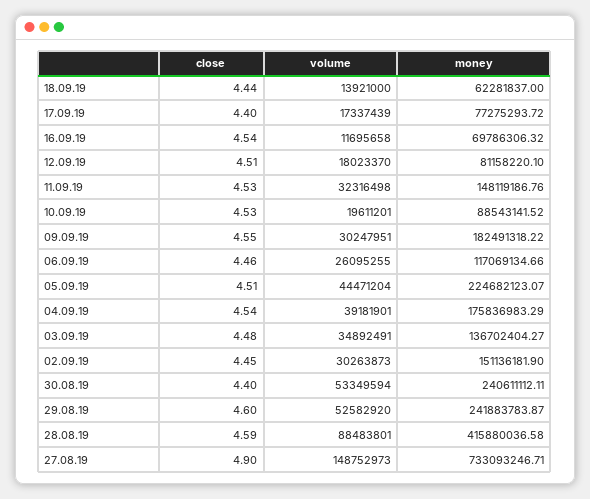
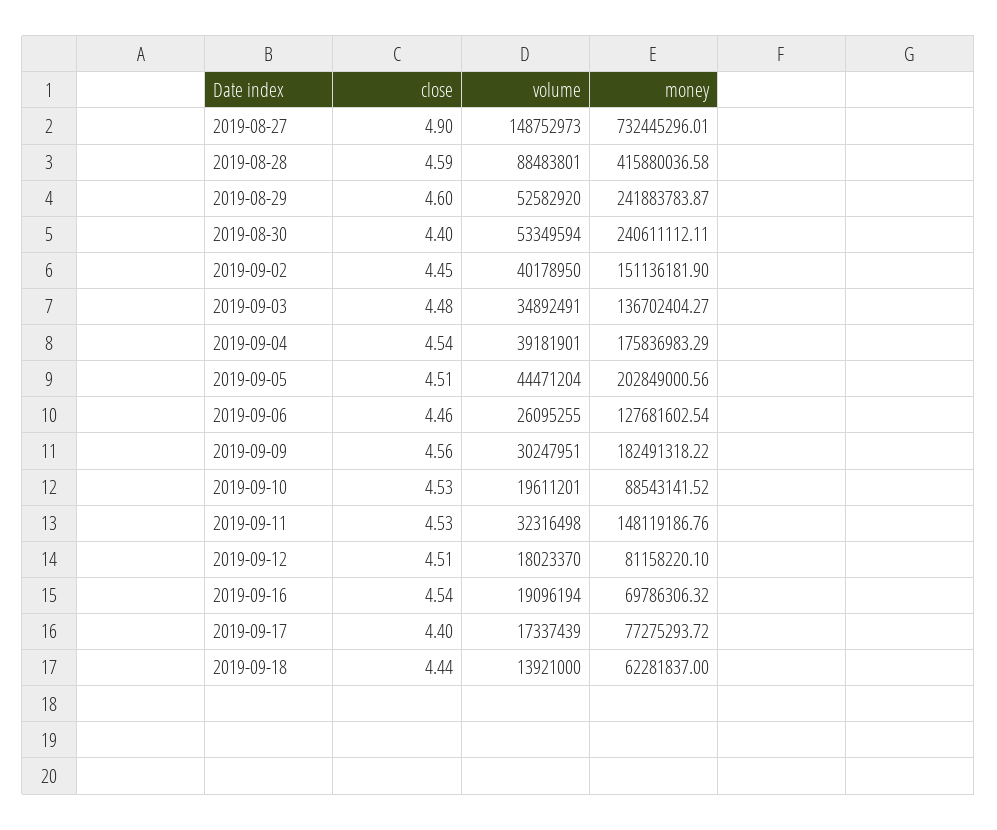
  {
    "close": {
      "18.09.19": 4.44,
      "17.09.19": 4.4,
      "16.09.19": 4.54,
      "12.09.19": 4.51,
      "11.09.19": 4.53,
      "10.09.19": 4.53,
-     "09.09.19": 4.55,
+     "09.09.19": 4.56,
      "06.09.19": 4.46,
      "05.09.19": 4.51,
      "04.09.19": 4.54,
      "03.09.19": 4.48,
      "02.09.19": 4.45,
      "30.08.19": 4.4,
      "29.08.19": 4.6,
      "28.08.19": 4.59,
      "27.08.19": 4.9
    },
    "volume": {
      "18.09.19": 13921000,
      "17.09.19": 17337439,
-     "16.09.19": 11695658,
+     "16.09.19": 19096194,
      "12.09.19": 18023370,
      "11.09.19": 32316498,
      "10.09.19": 19611201,
      "09.09.19": 30247951,
      "06.09.19": 26095255,
      "05.09.19": 44471204,
      "04.09.19": 39181901,
      "03.09.19": 34892491,
-     "02.09.19": 30263873,
+     "02.09.19": 40178950,
      "30.08.19": 53349594,
      "29.08.19": 52582920,
      "28.08.19": 88483801,
      "27.08.19": 148752973
    },
    "money": {
      "18.09.19": 62281837,
      "17.09.19": 77275293.72,
      "16.09.19": 69786306.32,
      "12.09.19": 81158220.1,
      "11.09.19": 148119186.76,
      "10.09.19": 88543141.52,
      "09.09.19": 182491318.22,
-     "06.09.19": 117069134.66,
+     "06.09.19": 127681602.54,
-     "05.09.19": 224682123.07,
+     "05.09.19": 202849000.56,
      "04.09.19": 175836983.29,
      "03.09.19": 136702404.27,
      "02.09.19": 151136181.9,
      "30.08.19": 240611112.11,
      "29.08.19": 241883783.87,
      "28.08.19": 415880036.58,
-     "27.08.19": 733093246.71
+     "27.08.19": 732445296.01
    }
  }

